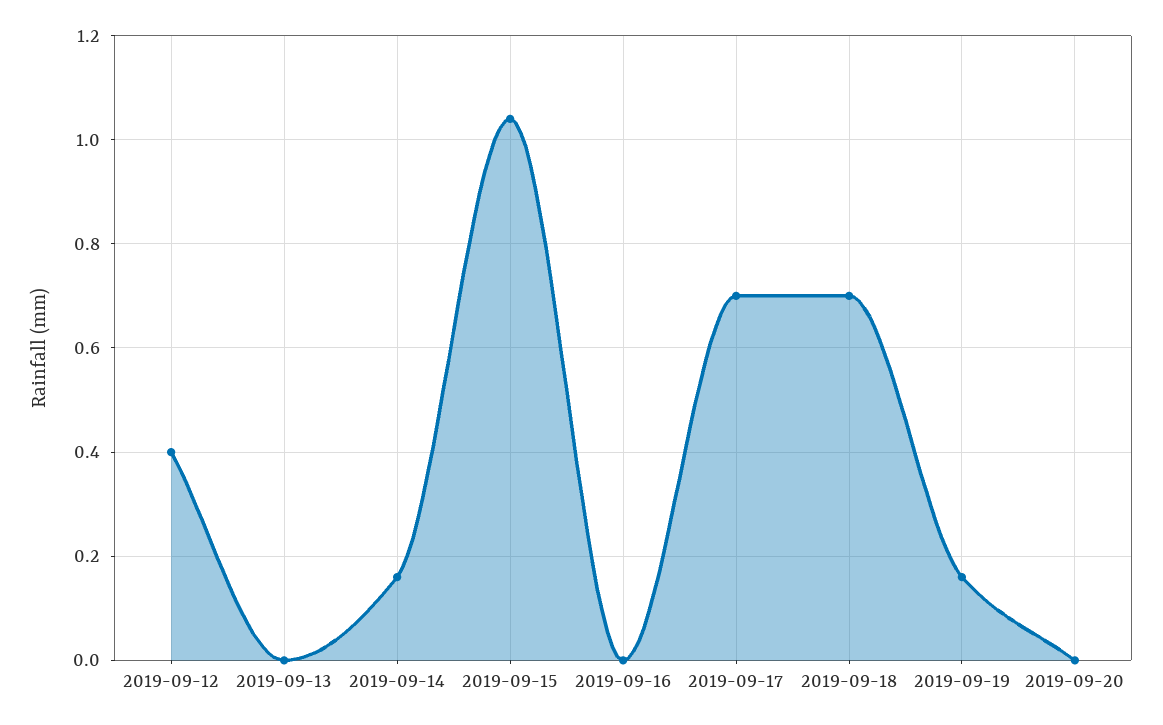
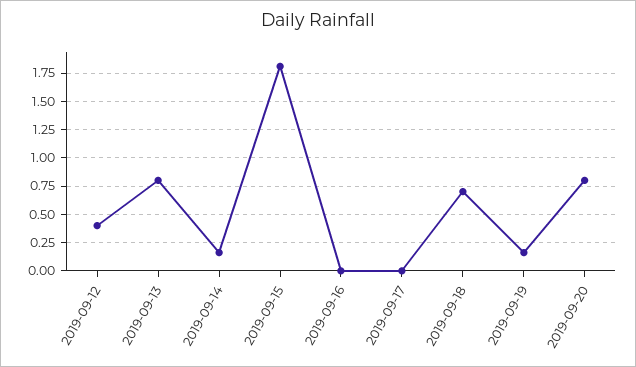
  {
    "2019-09-12": 0.4,
-   "2019-09-13": 0,
+   "2019-09-13": 0.75,
    "2019-09-14": 0.15,
-   "2019-09-15": 1.05,
+   "2019-09-15": 1.75,
    "2019-09-16": 0,
-   "2019-09-17": 0.7,
+   "2019-09-17": 0,
    "2019-09-18": 0.7,
    "2019-09-19": 0.15,
-   "2019-09-20": 0
+   "2019-09-20": 0.75
  }

